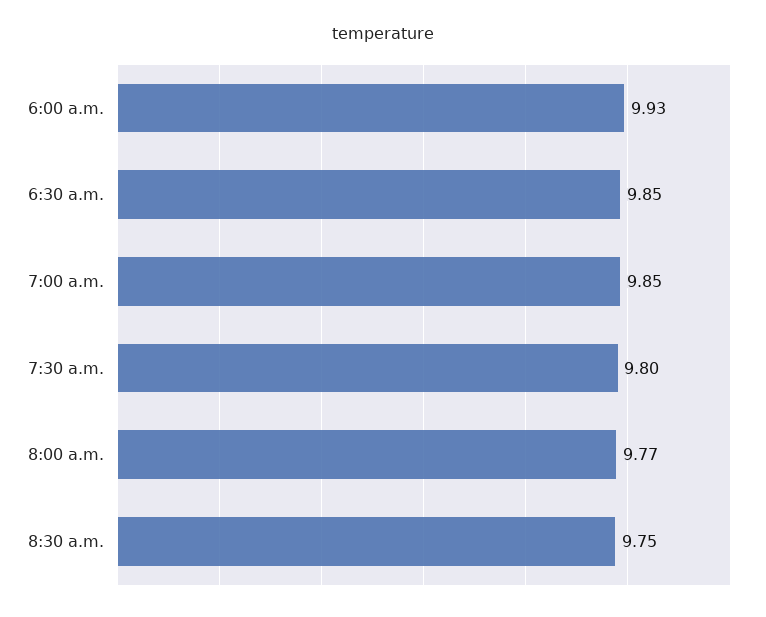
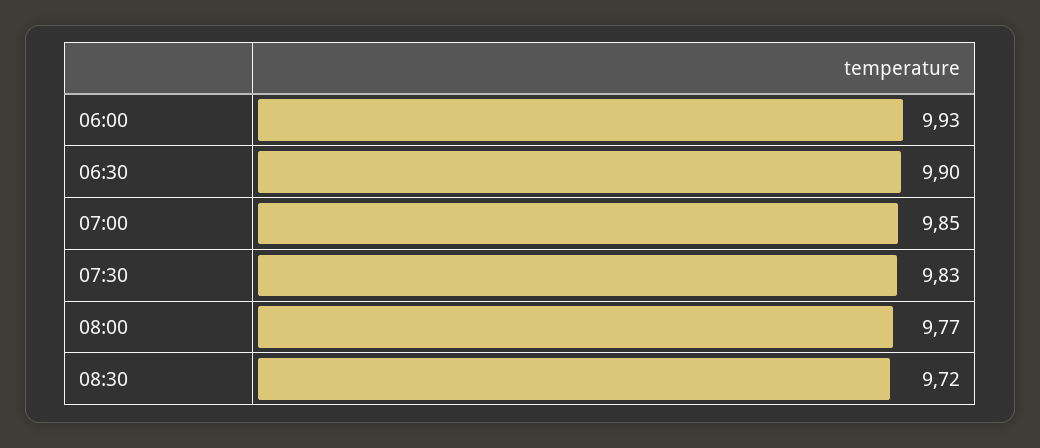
  {
    "6:00 a.m.": 9.93,
-   "6:30 a.m.": 9.85,
+   "6:30 a.m.": 9.9,
    "7:00 a.m.": 9.85,
-   "7:30 a.m.": 9.8,
+   "7:30 a.m.": 9.83,
    "8:00 a.m.": 9.77,
-   "8:30 a.m.": 9.75
+   "8:30 a.m.": 9.72
  }

